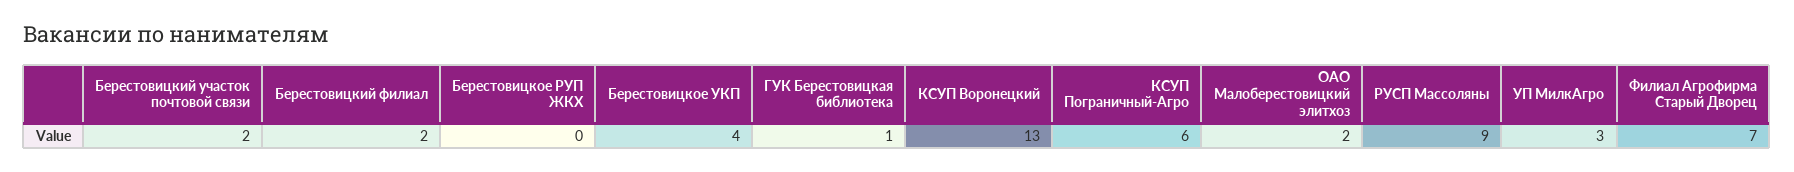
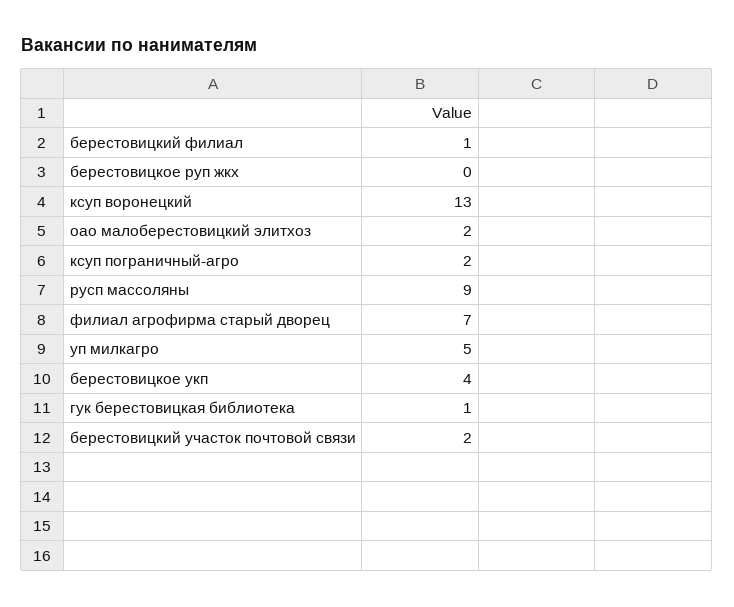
  {
    "Берестовицкий участок почтовой связи": 2,
-   "Берестовицкий филиал": 2,
+   "Берестовицкий филиал": 1,
    "Берестовицкое РУП ЖКХ": 0,
    "Берестовицкое УКП": 4,
    "ГУК Берестовицкая библиотека": 1,
    "КСУП Воронецкий": 13,
-   "КСУП Пограничный-Агро": 6,
+   "КСУП Пограничный-Агро": 2,
    "ОАО Малоберестовицкий элитхоз": 2,
    "РУСП Массоляны": 9,
-   "УП МилкАгро": 3,
+   "УП МилкАгро": 5,
    "Филиал Агрофирма Старый Дворец": 7
  }

